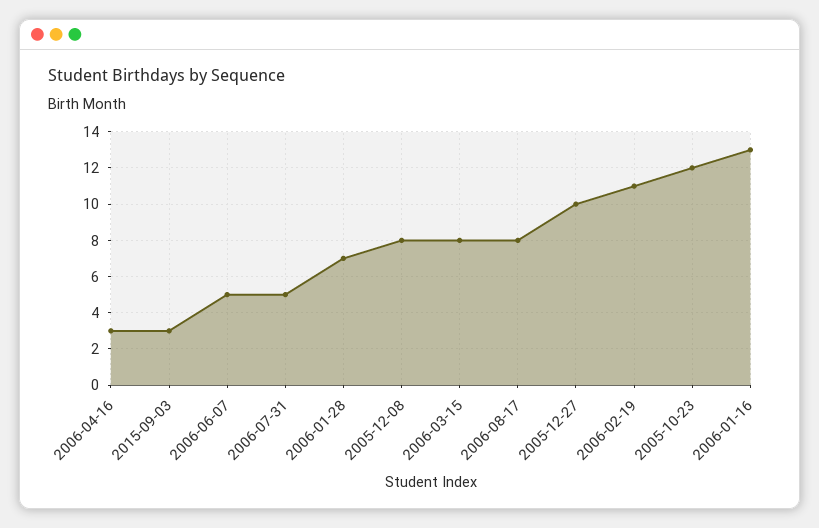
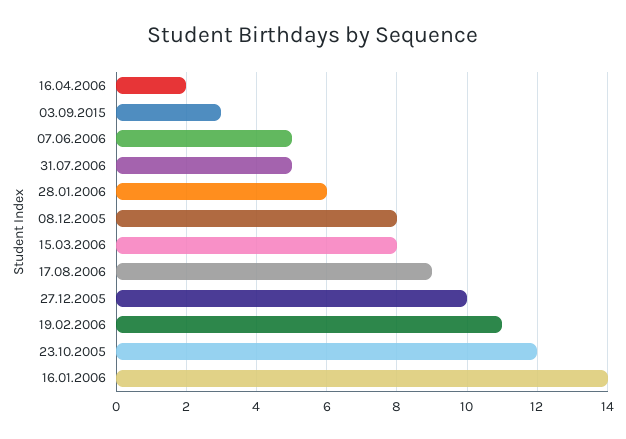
  {
-   "2006-04-16": 3,
+   "2006-04-16": 2,
    "2015-09-03": 3,
    "2006-06-07": 5,
    "2006-07-31": 5,
-   "2006-01-28": 7,
+   "2006-01-28": 6,
    "2005-12-08": 8,
    "2006-03-15": 8,
-   "2006-08-17": 8,
+   "2006-08-17": 9,
    "2005-12-27": 10,
    "2006-02-19": 11,
    "2005-10-23": 12,
-   "2006-01-16": 13
+   "2006-01-16": 14
  }

